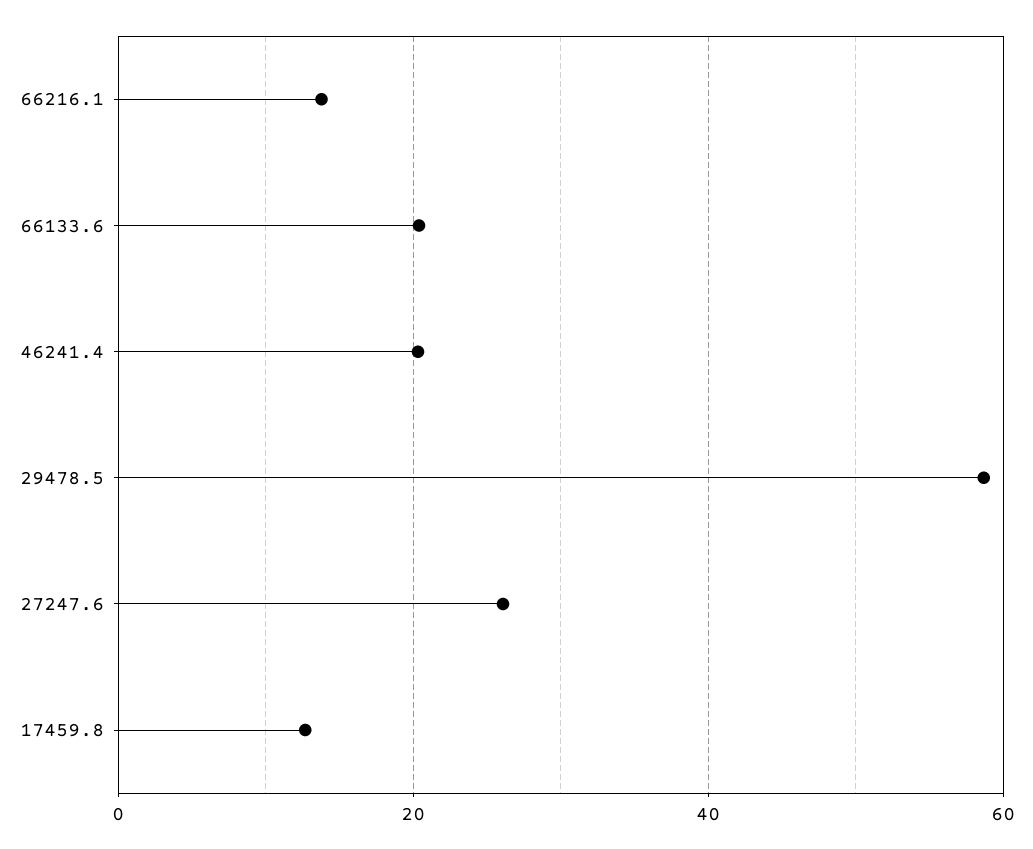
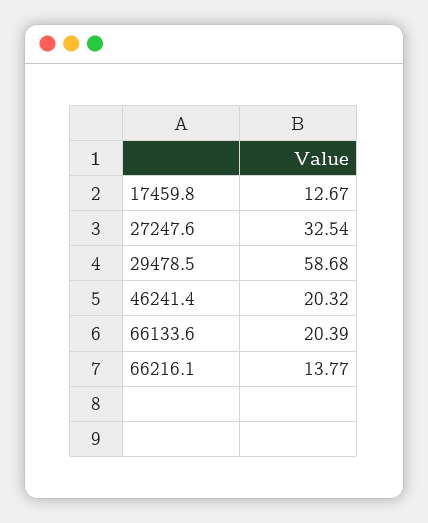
  {
    "66216.1": 13.77,
    "66133.6": 20.39,
    "46241.4": 20.32,
    "29478.5": 58.68,
-   "27247.6": 26,
+   "27247.6": 32.54,
    "17459.8": 12.67
  }

